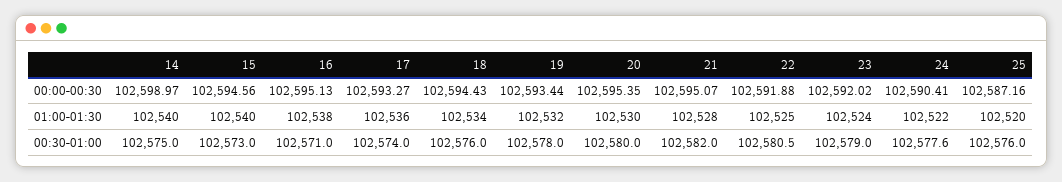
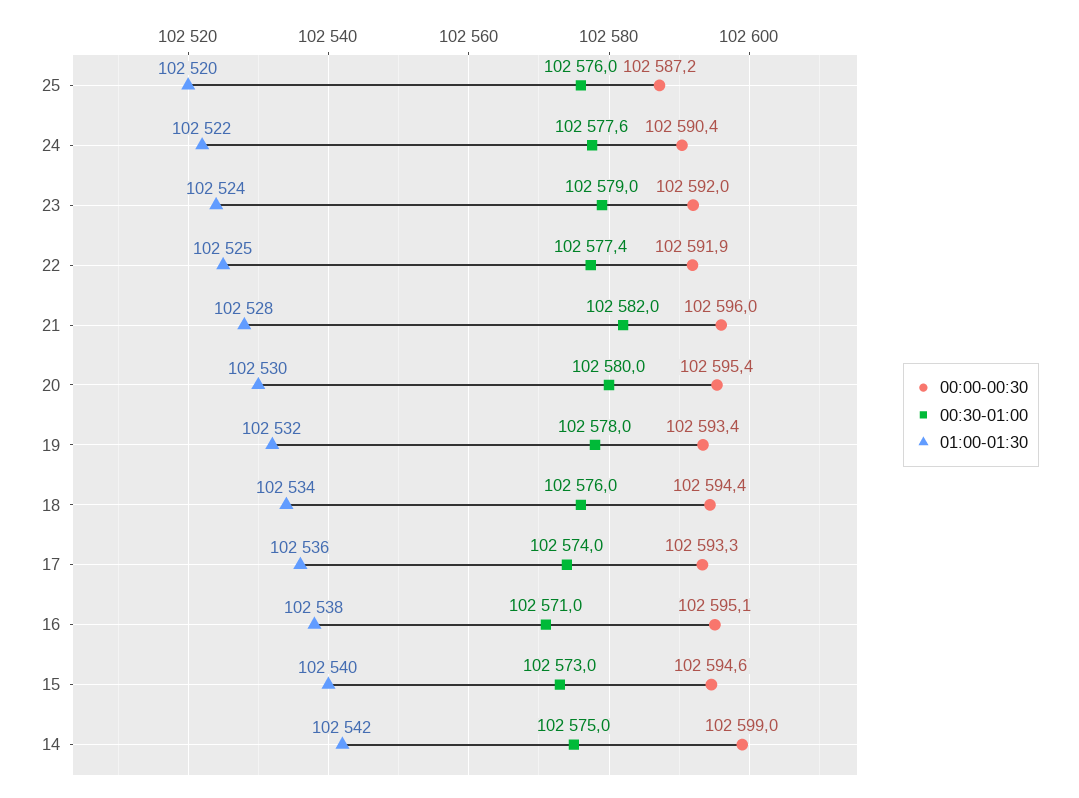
  {
    "00:00-00:30": {
      "14": 102598.97,
      "15": 102594.56,
      "16": 102595.13,
      "17": 102593.27,
      "18": 102594.43,
      "19": 102593.44,
      "20": 102595.35,
-     "21": 102595.07,
+     "21": 102596,
      "22": 102591.88,
      "23": 102592.02,
      "24": 102590.41,
      "25": 102587.16
    },
    "01:00-01:30": {
-     "14": 102540,
+     "14": 102542,
      "15": 102540,
      "16": 102538,
      "17": 102536,
      "18": 102534,
      "19": 102532,
      "20": 102530,
      "21": 102528,
      "22": 102525,
      "23": 102524,
      "24": 102522,
      "25": 102520
    },
    "00:30-01:00": {
      "14": 102575,
      "15": 102573,
      "16": 102571,
      "17": 102574,
      "18": 102576,
      "19": 102578,
      "20": 102580,
      "21": 102582,
-     "22": 102580.5,
+     "22": 102577.4,
      "23": 102579,
      "24": 102577.6,
      "25": 102576
    }
  }

